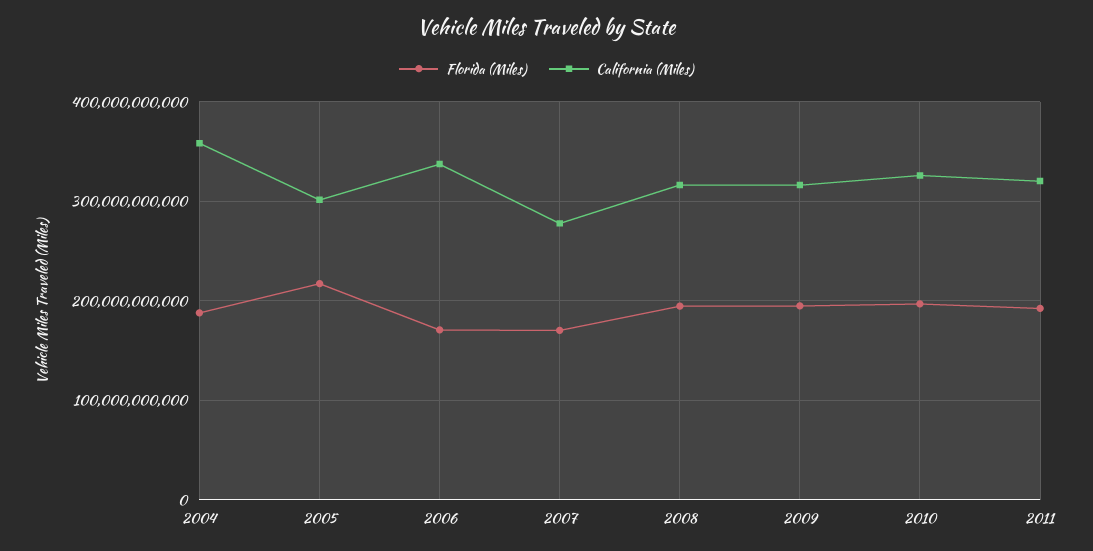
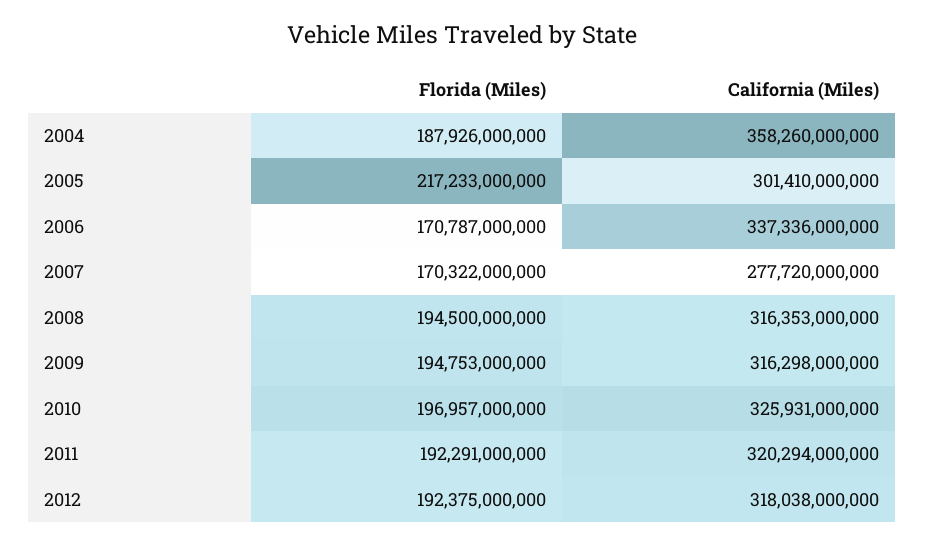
  {
    "Florida (Miles)": {
      "2004": 187926000000,
      "2005": 217233000000,
      "2006": 170787000000,
      "2007": 170322000000,
      "2008": 194500000000,
      "2009": 194753000000,
      "2010": 196957000000,
-     "2011": 192291000000
+     "2011": 192291000000,
+     "2012": 192375000000
    },
    "California (Miles)": {
      "2004": 358260000000,
      "2005": 301410000000,
      "2006": 337336000000,
      "2007": 277720000000,
      "2008": 316353000000,
      "2009": 316298000000,
      "2010": 325931000000,
-     "2011": 320294000000
+     "2011": 320294000000,
+     "2012": 318038000000
    }
  }

